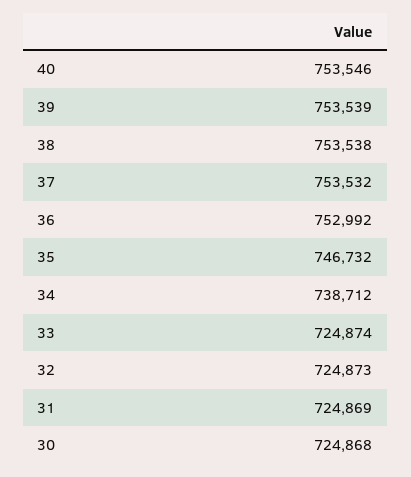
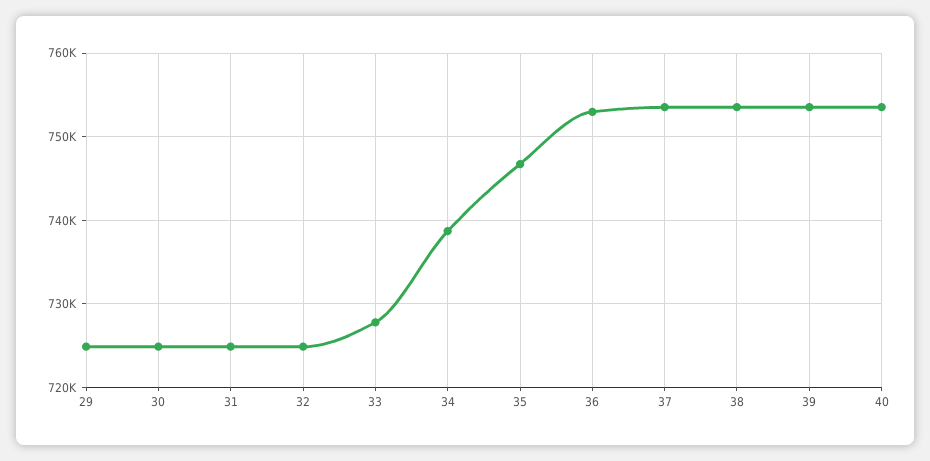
  {
    "40": 753546,
    "39": 753539,
    "38": 753538,
    "37": 753532,
    "36": 752992,
    "35": 746732,
    "34": 738712,
-   "33": 724874,
+   "33": 728000,
    "32": 724873,
    "31": 724869,
-   "30": 724868
+   "30": 724868,
+   "29": 725000
  }

